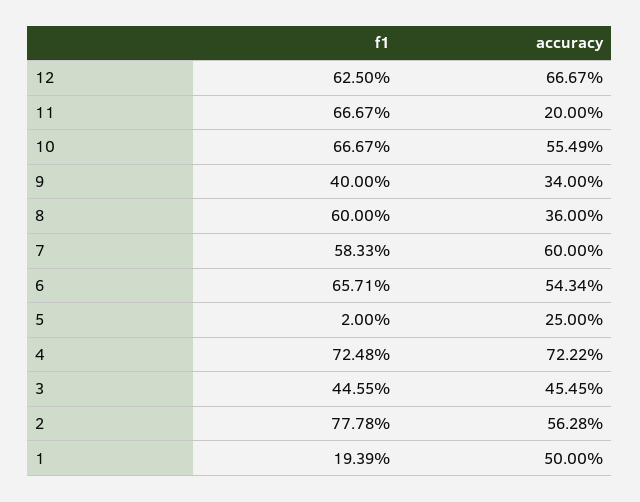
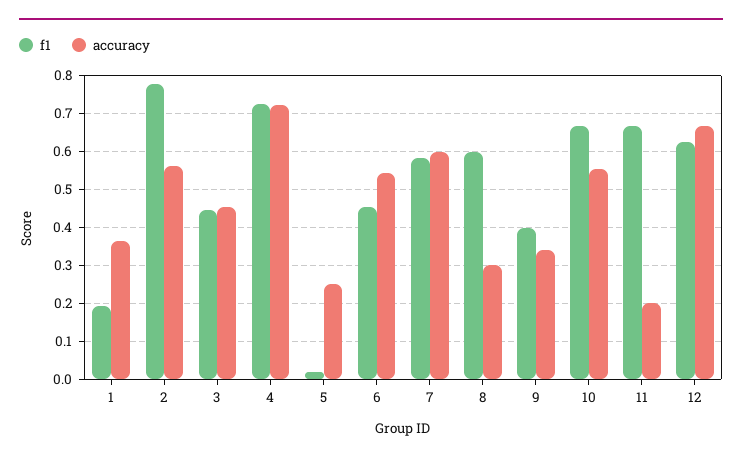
  {
    "f1": {
      "12": 0.625,
      "11": 0.6667,
      "10": 0.6667,
      "9": 0.4,
      "8": 0.6,
      "7": 0.5833,
-     "6": 0.6571,
+     "6": 0.46,
      "5": 0.02,
      "4": 0.7248,
      "3": 0.4455,
      "2": 0.7778,
      "1": 0.1939
    },
    "accuracy": {
      "12": 0.6667,
      "11": 0.2,
      "10": 0.5549,
      "9": 0.34,
-     "8": 0.36,
+     "8": 0.3,
      "7": 0.6,
      "6": 0.5434,
      "5": 0.25,
      "4": 0.7222,
      "3": 0.4545,
      "2": 0.5628,
-     "1": 0.5
+     "1": 0.36
    }
  }

